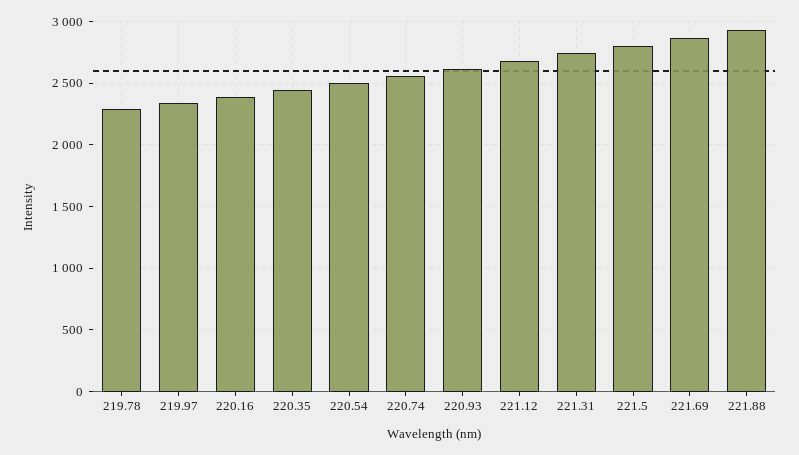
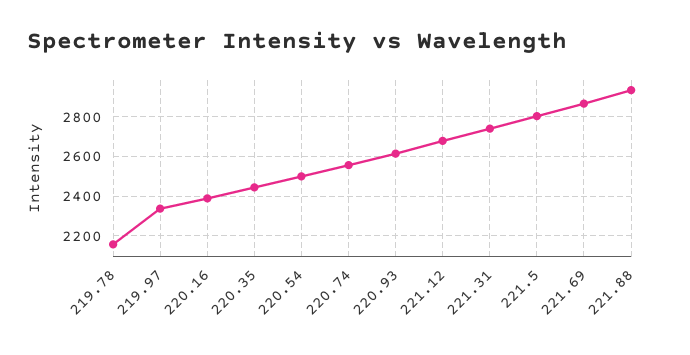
  {
-   "219.78": 2300,
+   "219.78": 2150,
    "219.97": 2350,
    "220.16": 2400,
    "220.35": 2450,
    "220.54": 2500,
    "220.74": 2550,
    "220.93": 2600,
    "221.12": 2700,
    "221.31": 2750,
    "221.5": 2800,
    "221.69": 2850,
    "221.88": 2950
  }

